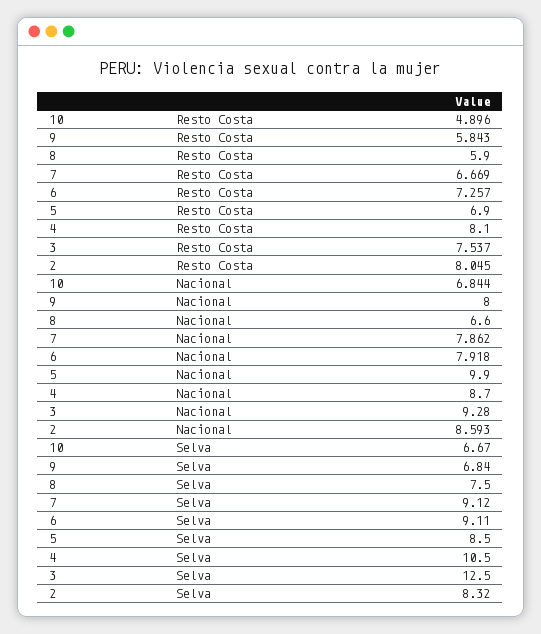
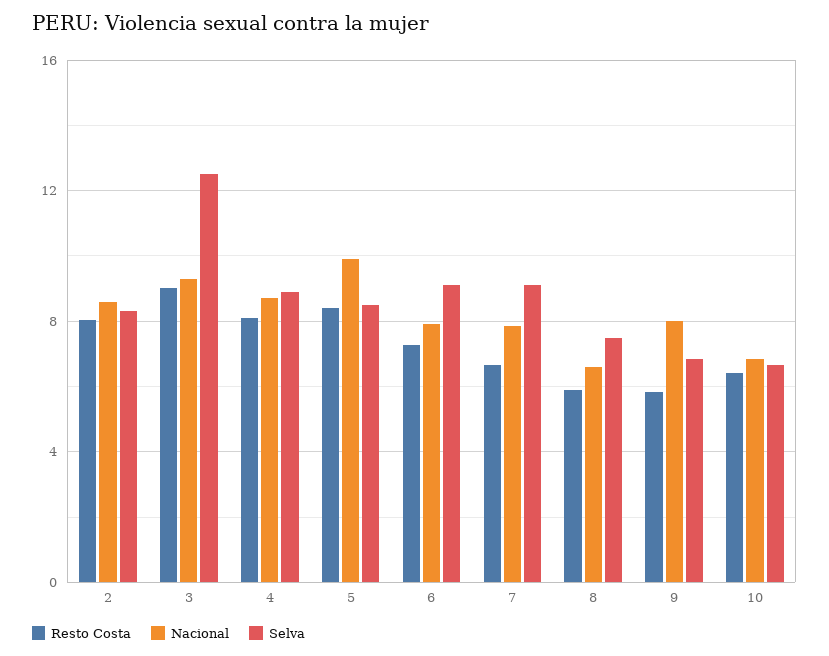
  {
    "Resto Costa": {
-     "10": 4.896,
+     "10": 6.5,
      "9": 5.843,
      "8": 5.9,
      "7": 6.669,
      "6": 7.257,
-     "5": 6.9,
+     "5": 8.5,
      "4": 8.1,
-     "3": 7.537,
+     "3": 9,
      "2": 8.045
    },
    "Nacional": {
      "10": 6.844,
      "9": 8,
      "8": 6.6,
      "7": 7.862,
      "6": 7.918,
      "5": 9.9,
      "4": 8.7,
      "3": 9.28,
      "2": 8.593
    },
    "Selva": {
      "10": 6.67,
      "9": 6.84,
      "8": 7.5,
      "7": 9.12,
      "6": 9.11,
      "5": 8.5,
-     "4": 10.5,
+     "4": 9,
      "3": 12.5,
      "2": 8.32
    }
  }

